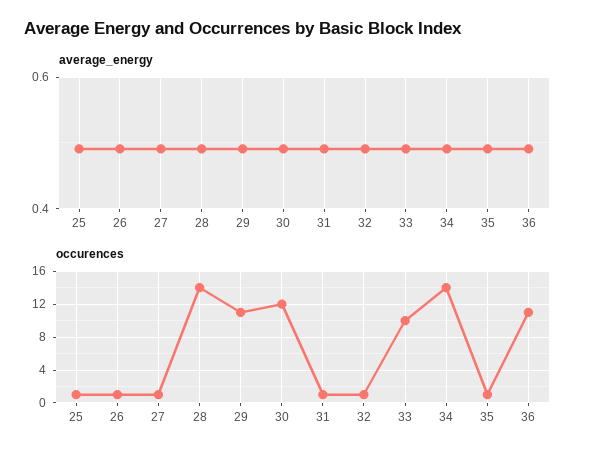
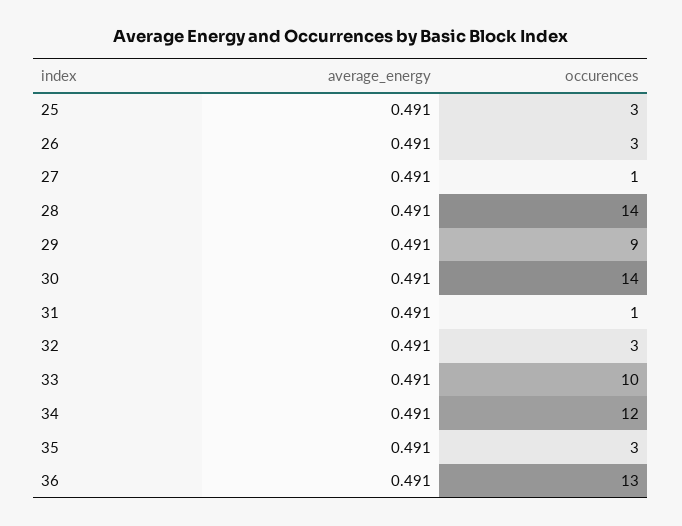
  {
    "average_energy": {
      "25": 0.491,
      "26": 0.491,
      "27": 0.491,
      "28": 0.491,
      "29": 0.491,
      "30": 0.491,
      "31": 0.491,
      "32": 0.491,
      "33": 0.491,
      "34": 0.491,
      "35": 0.491,
      "36": 0.491
    },
    "occurences": {
-     "25": 1,
+     "25": 3,
-     "26": 1,
+     "26": 3,
      "27": 1,
      "28": 14,
-     "29": 11,
+     "29": 9,
-     "30": 12,
+     "30": 14,
      "31": 1,
-     "32": 1,
+     "32": 3,
      "33": 10,
-     "34": 14,
+     "34": 12,
-     "35": 1,
+     "35": 3,
-     "36": 11
+     "36": 13
    }
  }

